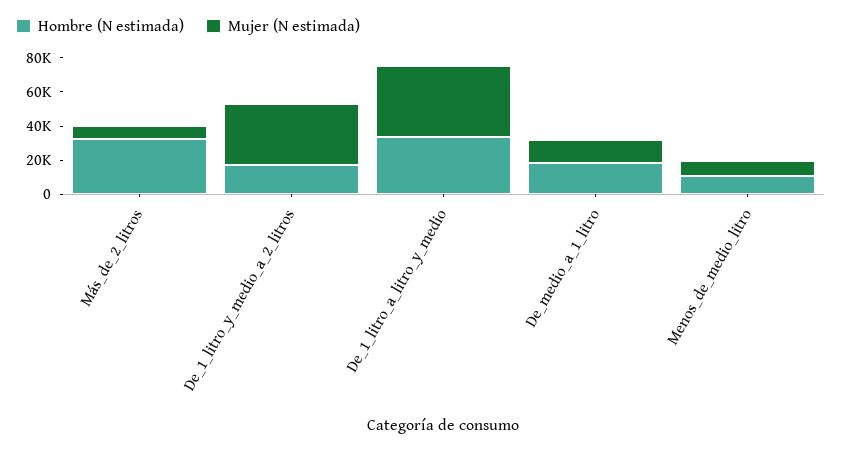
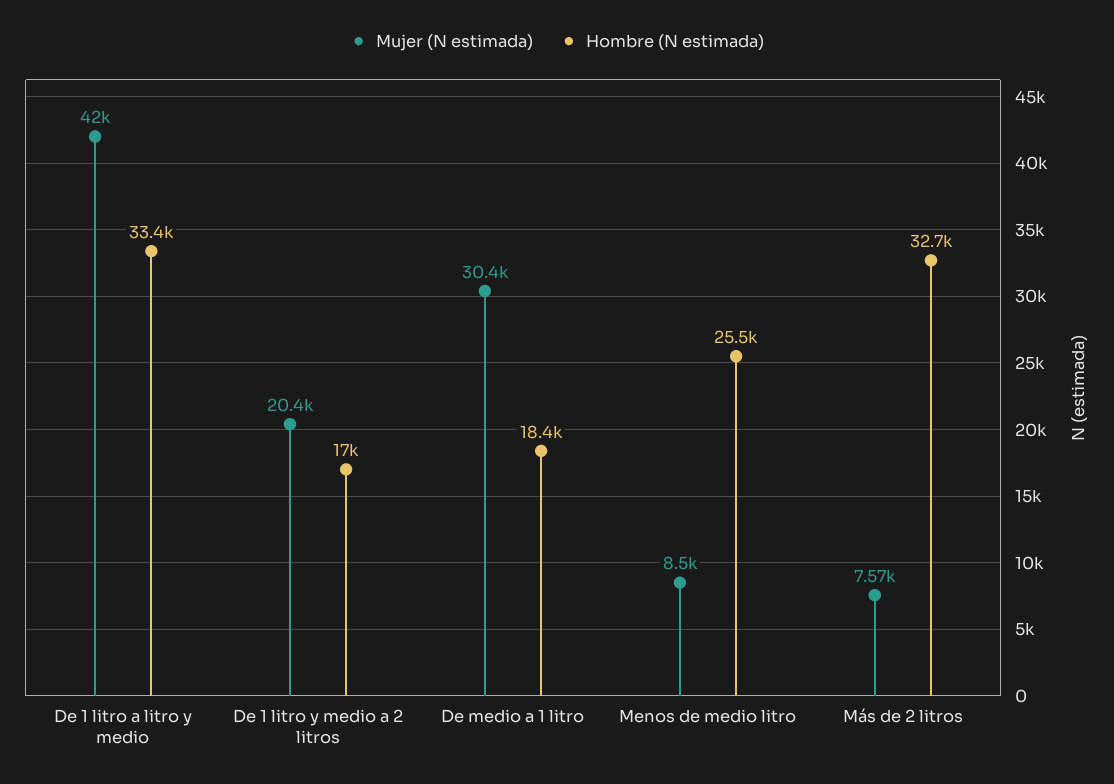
  {
    "Hombre (N estimada)": {
      "Más_de_2_litros": 32700,
      "De_1_litro_y_medio_a_2_litros": 17000,
      "De_1_litro_a_litro_y_medio": 33400,
      "De_medio_a_1_litro": 18400,
-     "Menos_de_medio_litro": 10000
+     "Menos_de_medio_litro": 25500
    },
    "Mujer (N estimada)": {
      "Más_de_2_litros": 7570,
-     "De_1_litro_y_medio_a_2_litros": 35000,
+     "De_1_litro_y_medio_a_2_litros": 20400,
      "De_1_litro_a_litro_y_medio": 42000,
-     "De_medio_a_1_litro": 15000,
+     "De_medio_a_1_litro": 30400,
      "Menos_de_medio_litro": 8500
    }
  }

